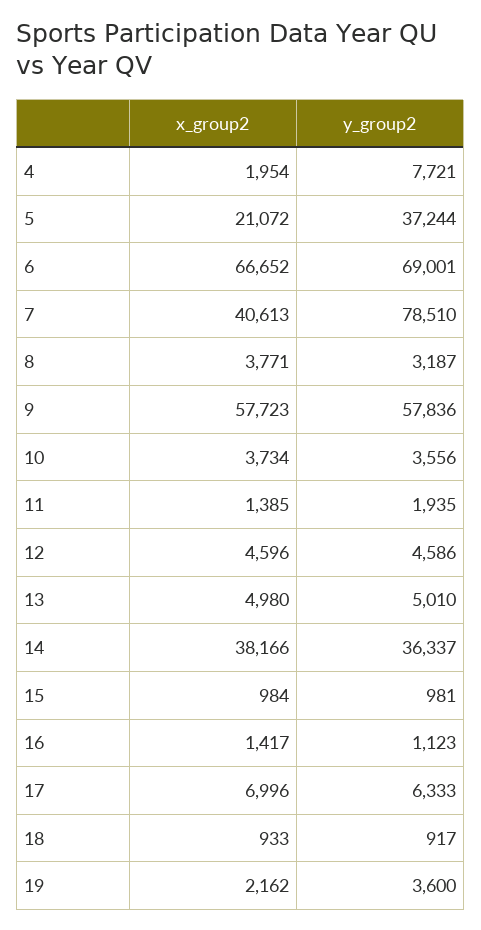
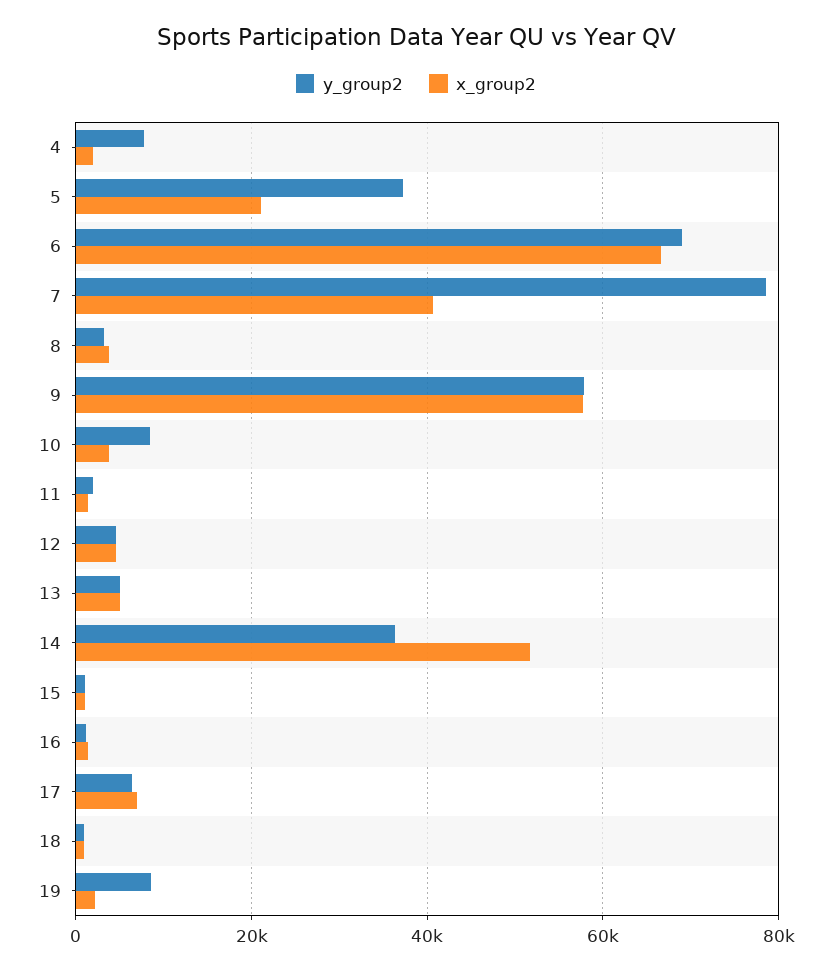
  {
    "x_group2": {
      "4": 1954,
      "5": 21072,
      "6": 66652,
      "7": 40613,
      "8": 3771,
      "9": 57723,
      "10": 3734,
      "11": 1385,
      "12": 4596,
      "13": 4980,
-     "14": 38166,
+     "14": 52000,
      "15": 984,
      "16": 1417,
      "17": 6996,
      "18": 933,
      "19": 2162
    },
    "y_group2": {
      "4": 7721,
      "5": 37244,
      "6": 69001,
      "7": 78510,
      "8": 3187,
      "9": 57836,
-     "10": 3556,
+     "10": 8000,
      "11": 1935,
      "12": 4586,
      "13": 5010,
      "14": 36337,
      "15": 981,
      "16": 1123,
      "17": 6333,
      "18": 917,
-     "19": 3600
+     "19": 8000
    }
  }

